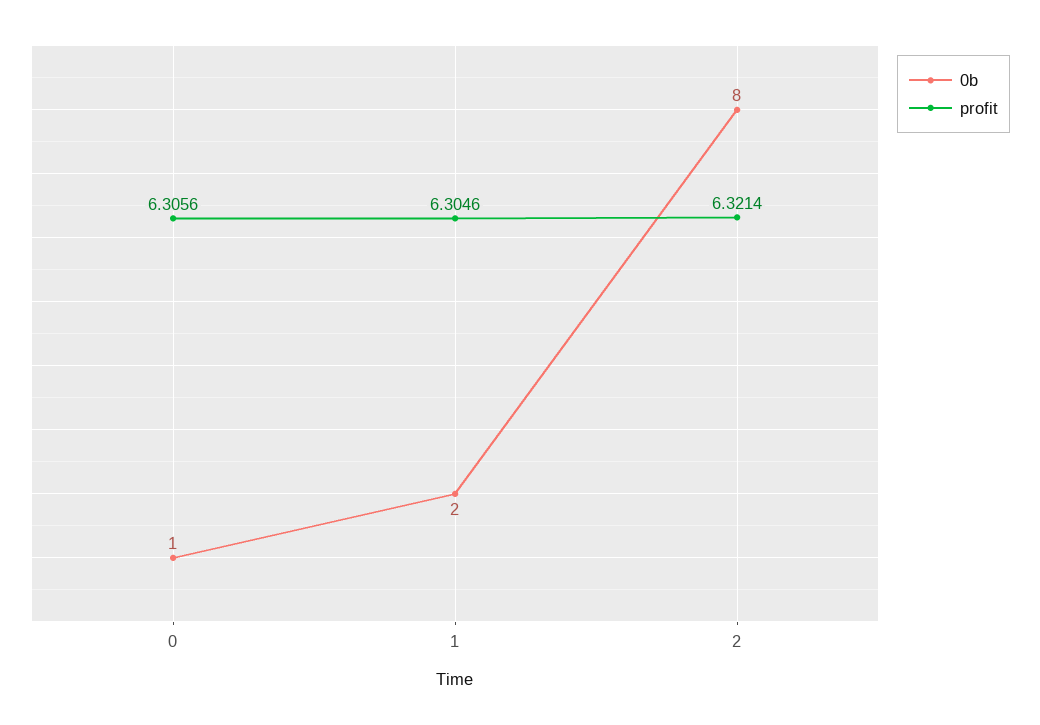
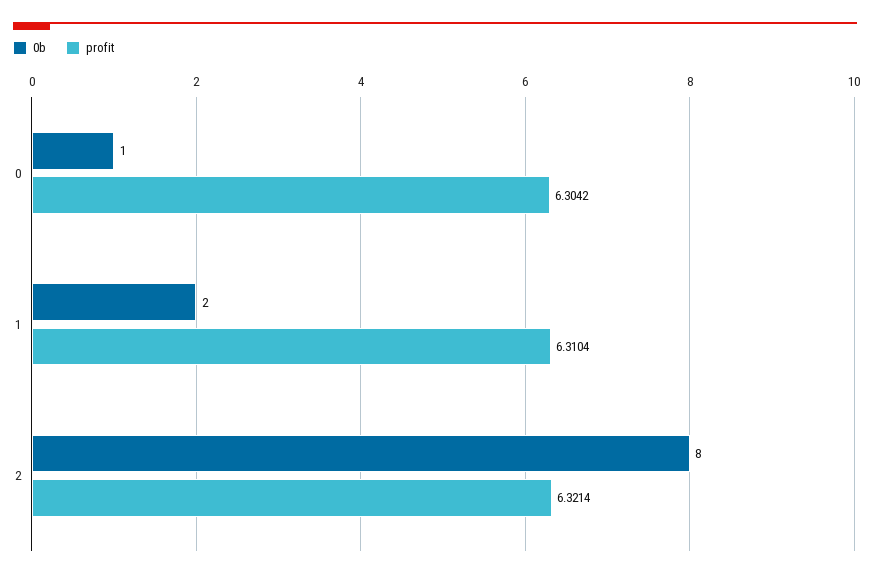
  {
    "0b": {
      "0": 1,
      "1": 2,
      "2": 8
    },
    "profit": {
-     "0": 6.3056,
+     "0": 6.3042,
-     "1": 6.3046,
+     "1": 6.3104,
      "2": 6.3214
    }
  }

